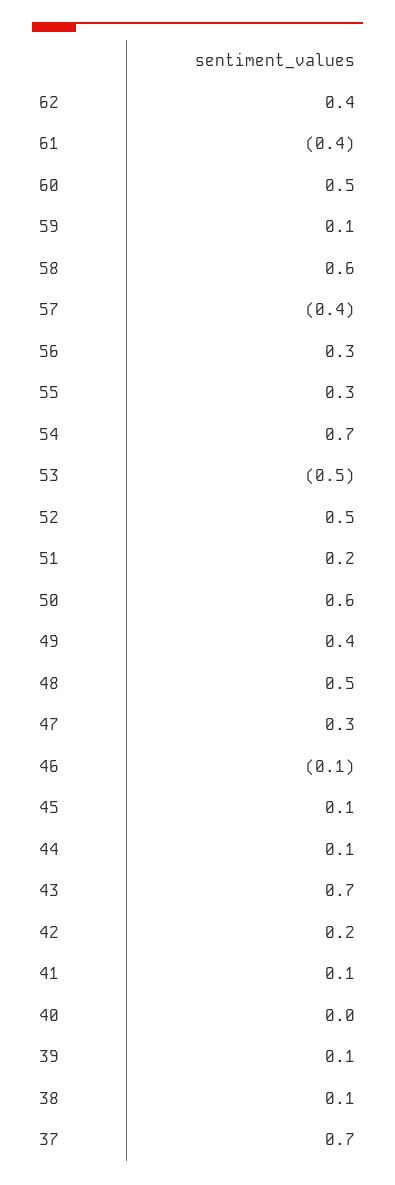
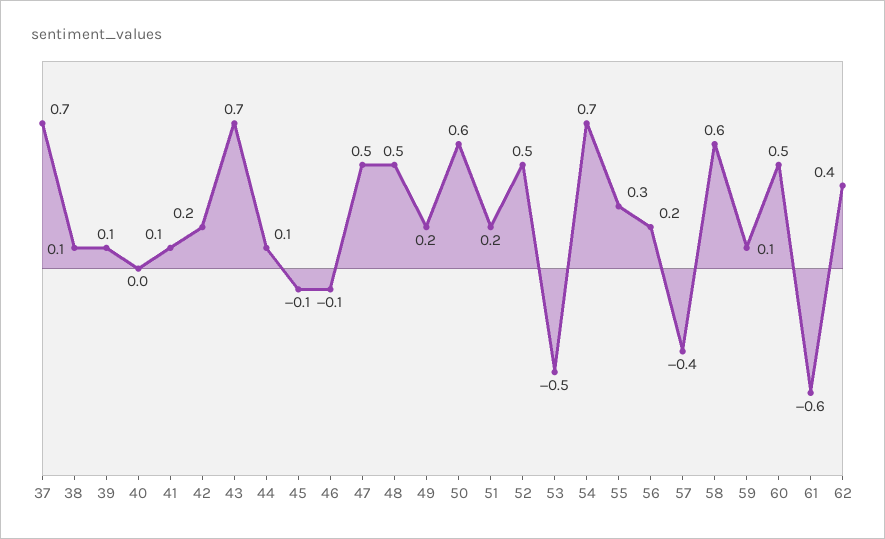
  {
    "62": 0.4,
-   "61": -0.4,
+   "61": -0.6,
    "60": 0.5,
    "59": 0.1,
    "58": 0.6,
    "57": -0.4,
-   "56": 0.3,
+   "56": 0.2,
    "55": 0.3,
    "54": 0.7,
    "53": -0.5,
    "52": 0.5,
    "51": 0.2,
    "50": 0.6,
-   "49": 0.4,
+   "49": 0.2,
    "48": 0.5,
-   "47": 0.3,
+   "47": 0.5,
    "46": -0.1,
-   "45": 0.1,
+   "45": -0.1,
    "44": 0.1,
    "43": 0.7,
    "42": 0.2,
    "41": 0.1,
    "40": 0,
    "39": 0.1,
    "38": 0.1,
    "37": 0.7
  }

